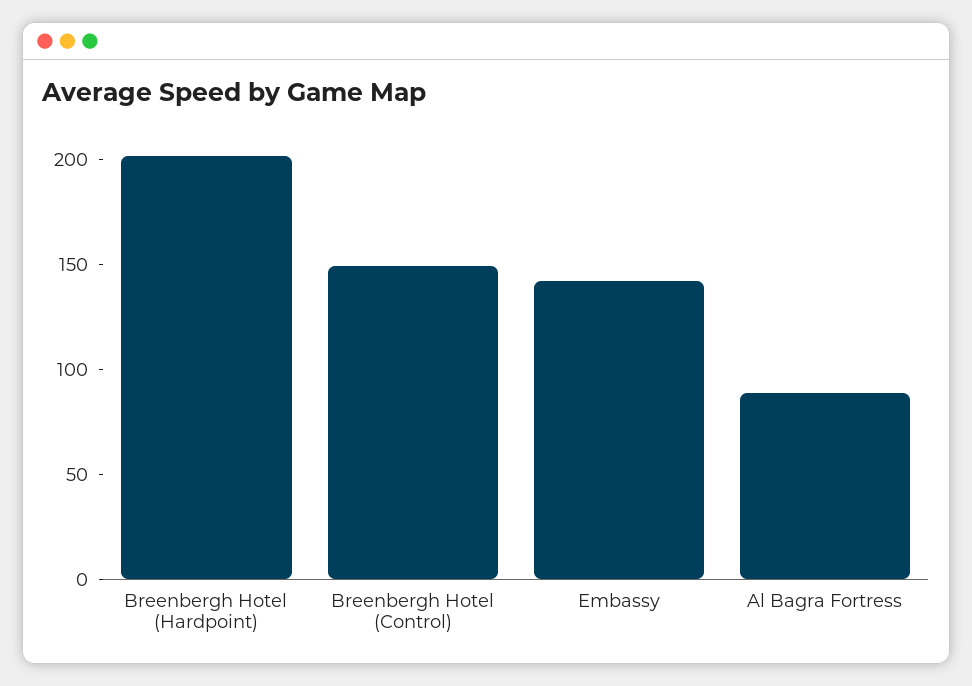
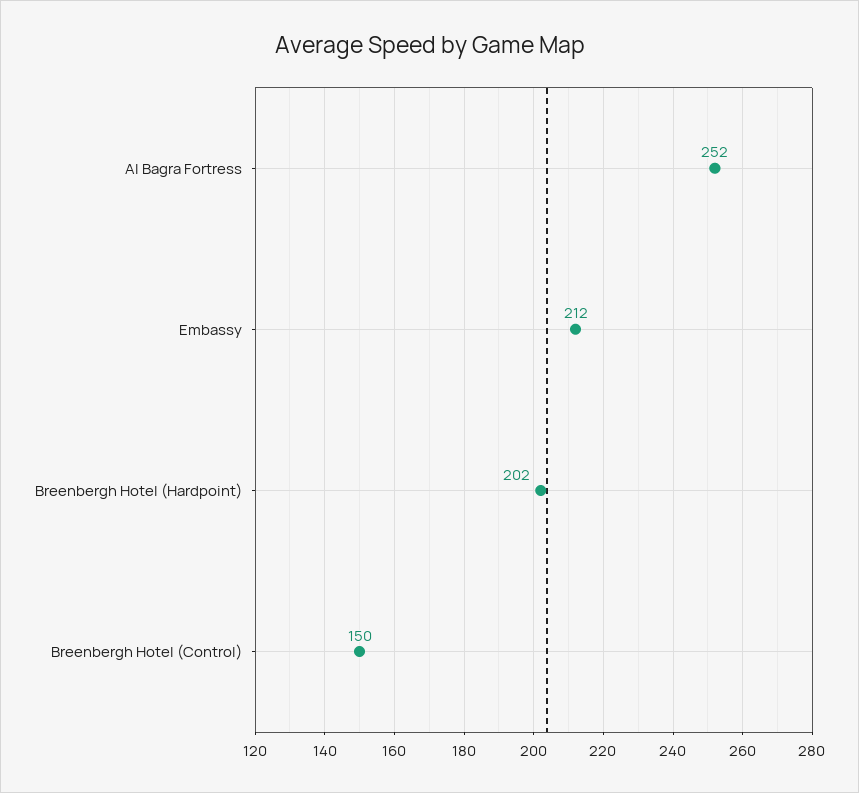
  {
    "Breenbergh Hotel (Hardpoint)": 202,
    "Breenbergh Hotel (Control)": 150,
-   "Embassy": 140,
+   "Embassy": 212,
-   "Al Bagra Fortress": 90
+   "Al Bagra Fortress": 252
  }

